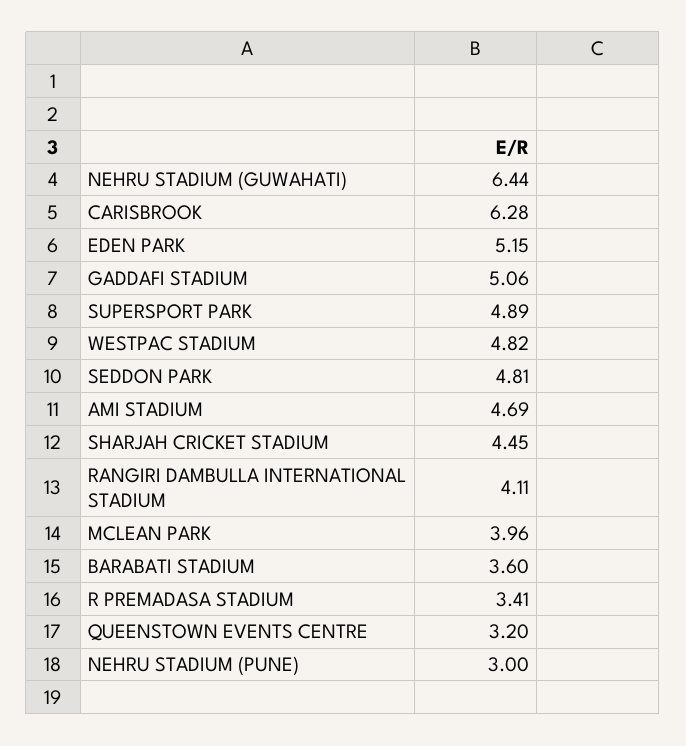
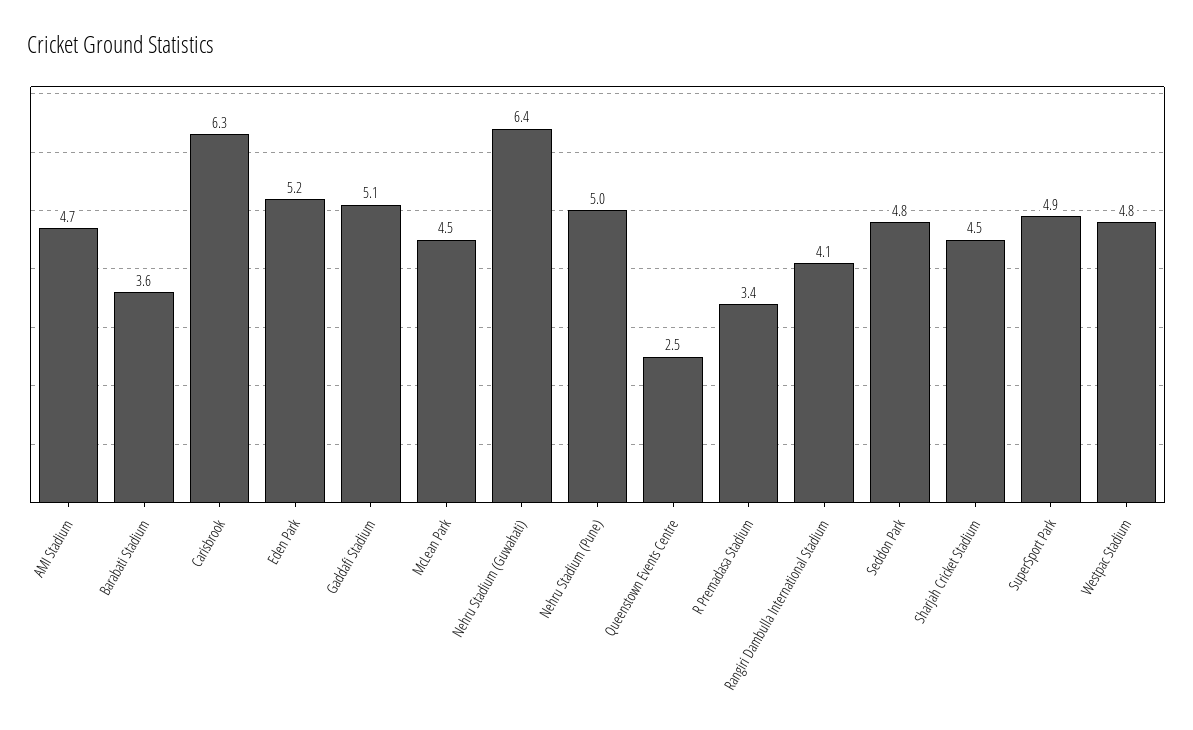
  {
    "NEHRU STADIUM (GUWAHATI)": 6.44,
    "CARISBROOK": 6.28,
    "EDEN PARK": 5.15,
    "GADDAFI STADIUM": 5.06,
    "SUPERSPORT PARK": 4.89,
    "WESTPAC STADIUM": 4.82,
    "SEDDON PARK": 4.81,
    "AMI STADIUM": 4.69,
    "SHARJAH CRICKET STADIUM": 4.45,
    "RANGIRI DAMBULLA INTERNATIONAL STADIUM": 4.11,
-   "MCLEAN PARK": 3.96,
+   "MCLEAN PARK": 4.5,
    "BARABATI STADIUM": 3.6,
    "R PREMADASA STADIUM": 3.41,
-   "QUEENSTOWN EVENTS CENTRE": 3.2,
+   "QUEENSTOWN EVENTS CENTRE": 2.5,
-   "NEHRU STADIUM (PUNE)": 3
+   "NEHRU STADIUM (PUNE)": 5
  }

